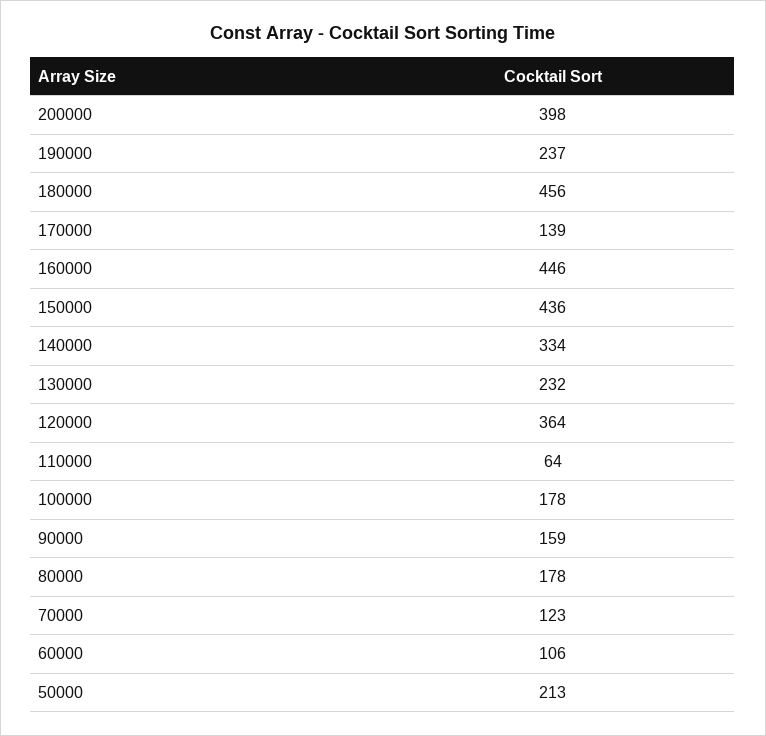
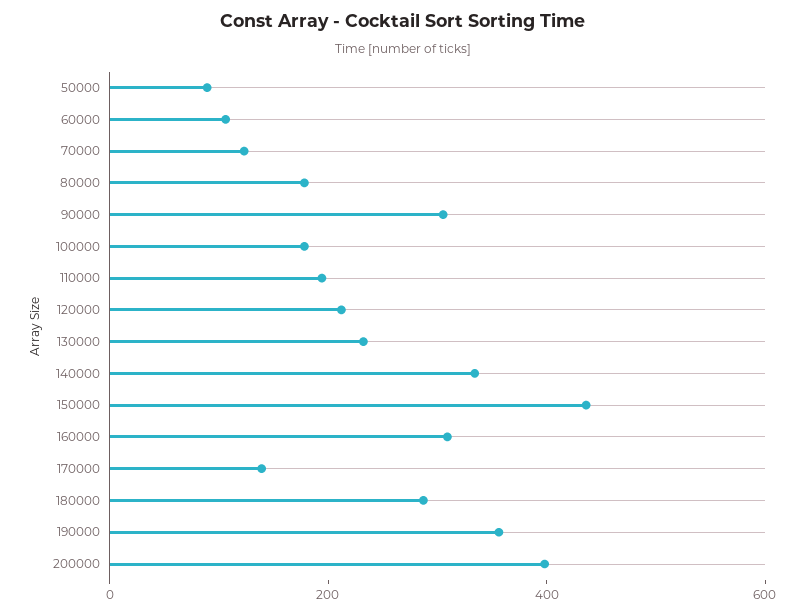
  {
    "200000": 398,
-   "190000": 237,
+   "190000": 350,
-   "180000": 456,
+   "180000": 300,
    "170000": 139,
-   "160000": 446,
+   "160000": 300,
    "150000": 436,
    "140000": 334,
    "130000": 232,
-   "120000": 364,
+   "120000": 200,
-   "110000": 64,
+   "110000": 200,
    "100000": 178,
-   "90000": 159,
+   "90000": 300,
    "80000": 178,
    "70000": 123,
    "60000": 106,
-   "50000": 213
+   "50000": 100
  }

